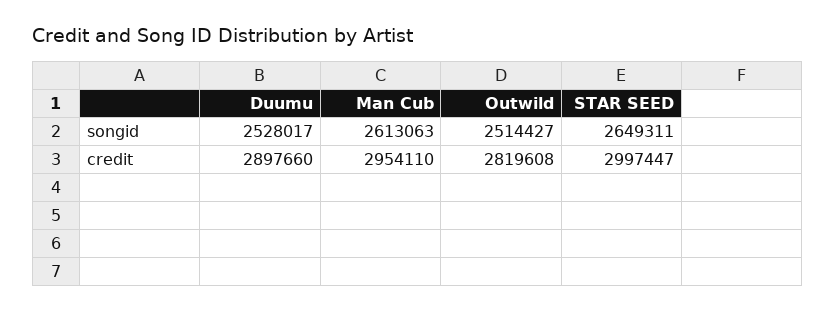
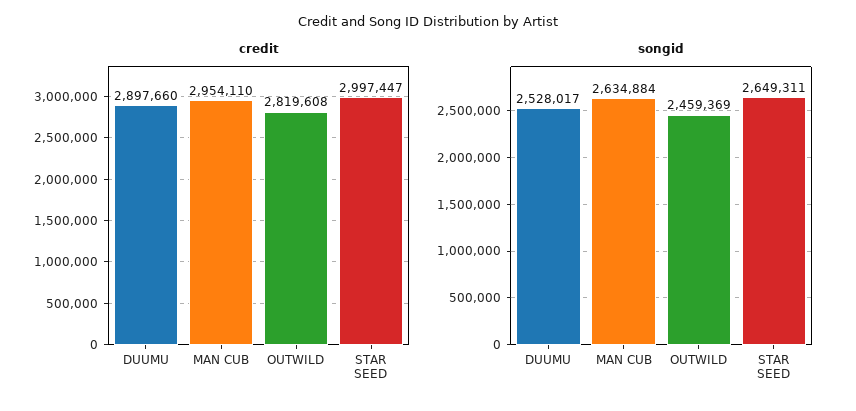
  {
    "songid": {
      "Duumu": 2528017,
-     "Man Cub": 2613063,
+     "Man Cub": 2634884,
-     "Outwild": 2514427,
+     "Outwild": 2459369,
      "STAR SEED": 2649311
    },
    "credit": {
      "Duumu": 2897660,
      "Man Cub": 2954110,
      "Outwild": 2819608,
      "STAR SEED": 2997447
    }
  }

